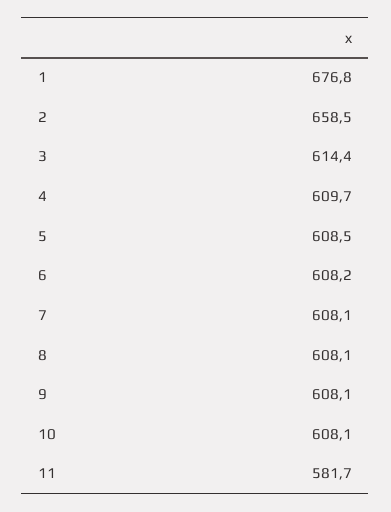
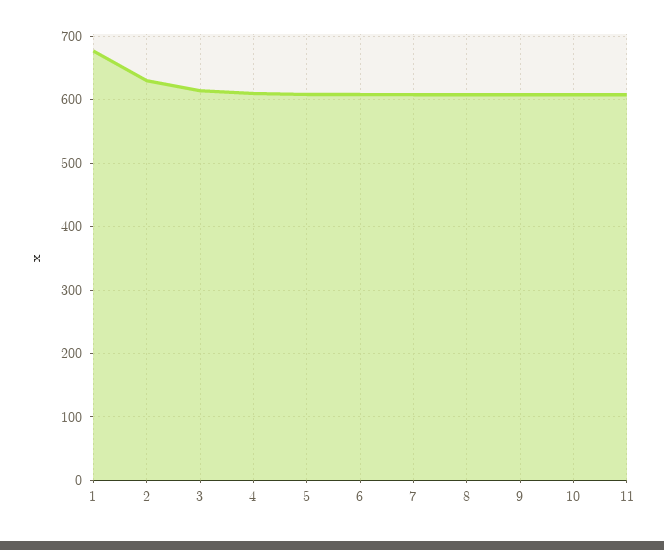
  {
    "1": 676.8,
-   "2": 658.5,
+   "2": 630,
    "3": 614.4,
    "4": 609.7,
    "5": 608.5,
    "6": 608.2,
    "7": 608.1,
    "8": 608.1,
    "9": 608.1,
    "10": 608.1,
-   "11": 581.7
+   "11": 610
  }

